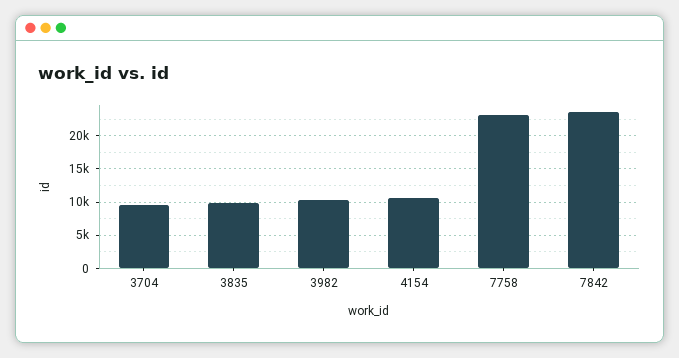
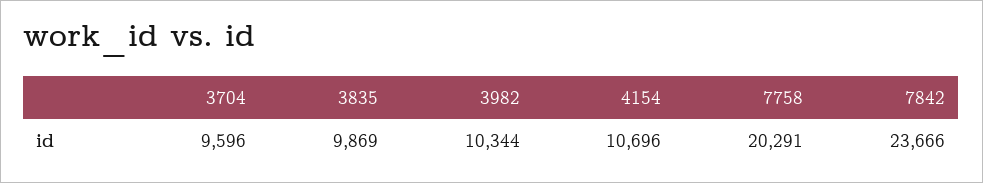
  {
    "3704": 9596,
    "3835": 9869,
    "3982": 10344,
    "4154": 10696,
-   "7758": 23000,
+   "7758": 20291,
    "7842": 23666
  }

